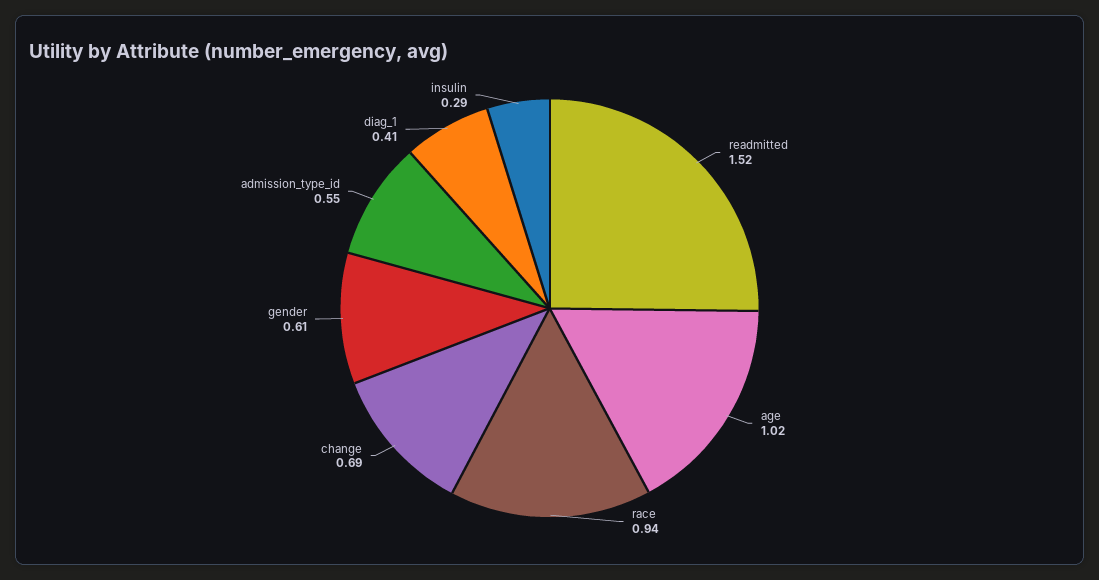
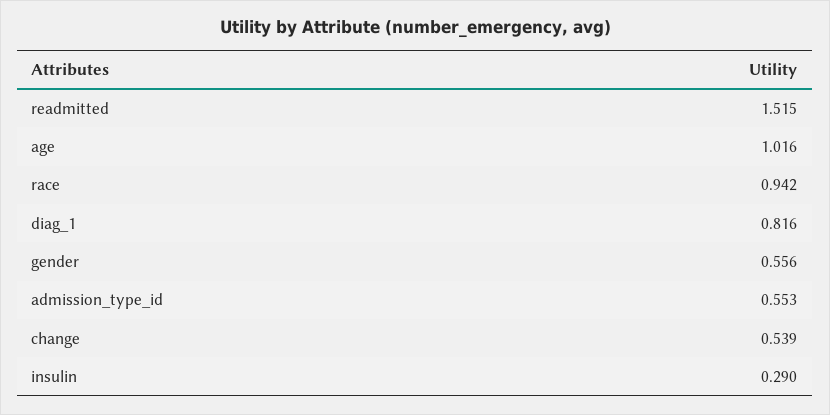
  {
    "readmitted": 1.515,
    "age": 1.016,
    "race": 0.942,
-   "change": 0.69,
+   "change": 0.539,
-   "gender": 0.61,
+   "gender": 0.556,
    "admission_type_id": 0.553,
-   "diag_1": 0.41,
+   "diag_1": 0.816,
    "insulin": 0.29
  }

